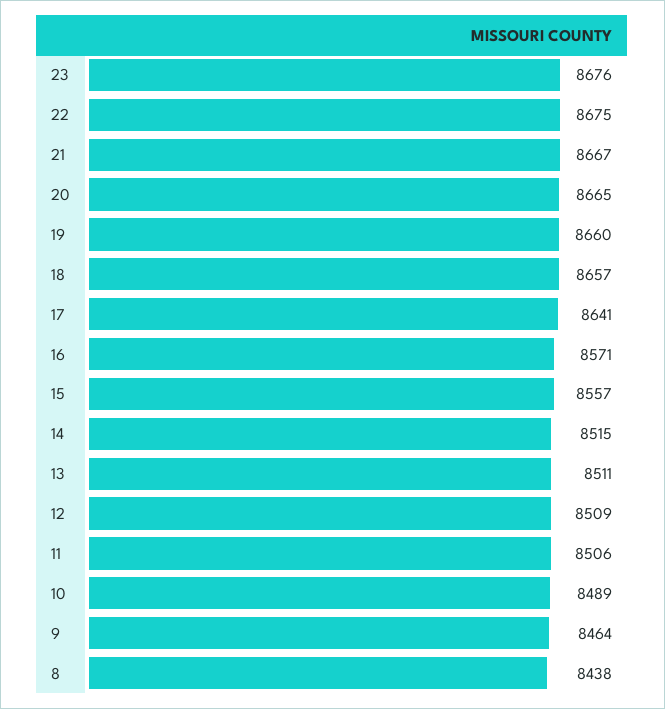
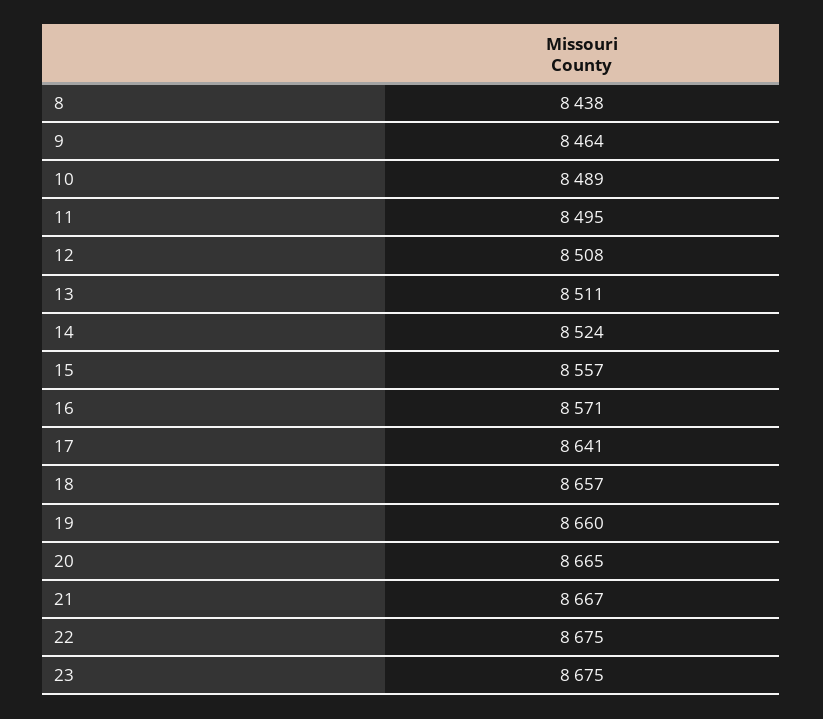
  {
-   "23": 8676,
+   "23": 8675,
    "22": 8675,
    "21": 8667,
    "20": 8665,
    "19": 8660,
    "18": 8657,
    "17": 8641,
    "16": 8571,
    "15": 8557,
-   "14": 8515,
+   "14": 8524,
    "13": 8511,
-   "12": 8509,
+   "12": 8508,
-   "11": 8506,
+   "11": 8495,
    "10": 8489,
    "9": 8464,
    "8": 8438
  }

